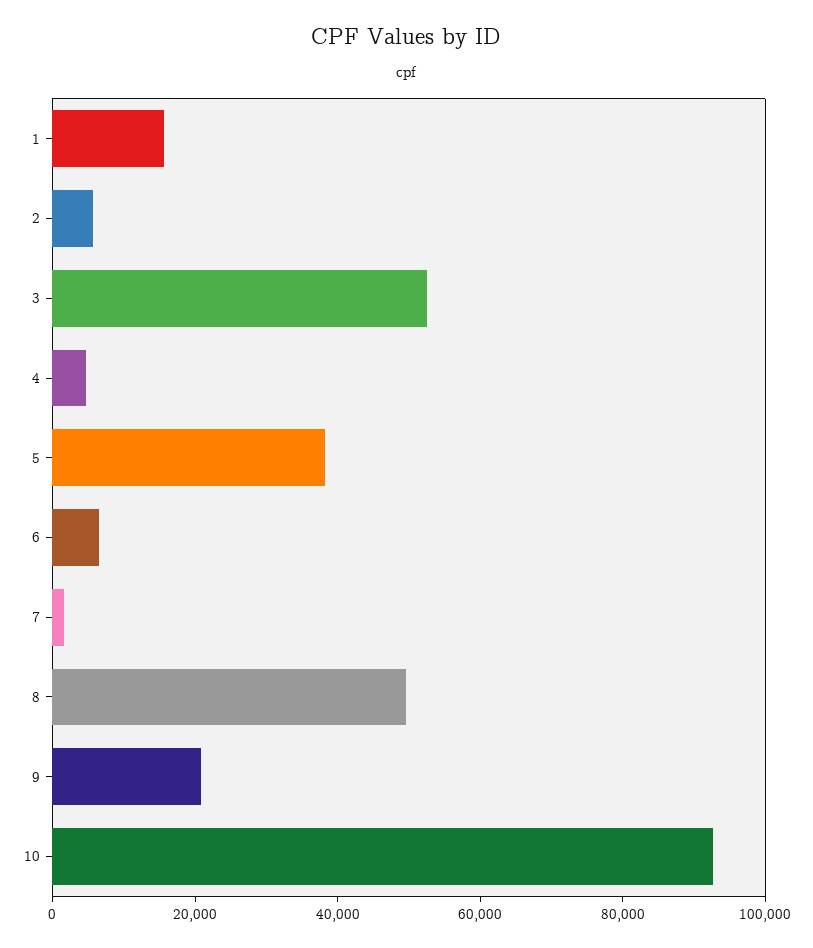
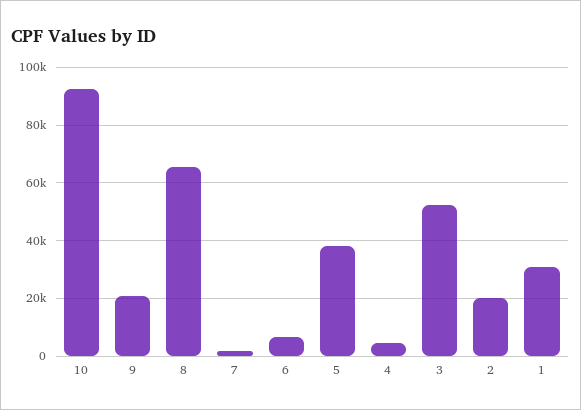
  {
-   "1": 15000,
+   "1": 30000,
-   "2": 5000,
+   "2": 20000,
    "3": 52500,
    "4": 5000,
    "5": 37500,
    "6": 7500,
    "7": 2500,
-   "8": 50000,
+   "8": 65000,
    "9": 20000,
    "10": 92500
  }

